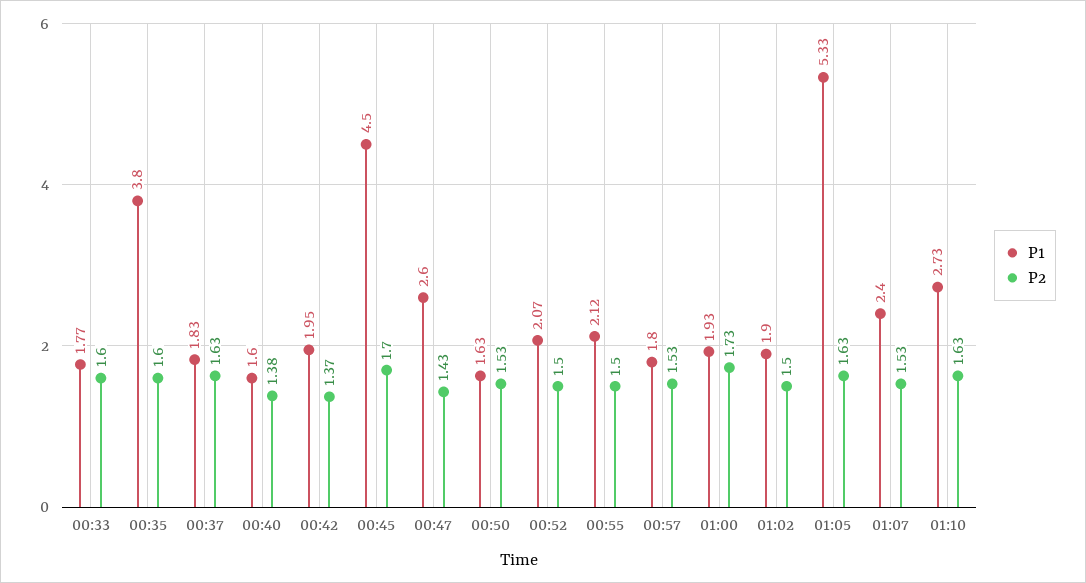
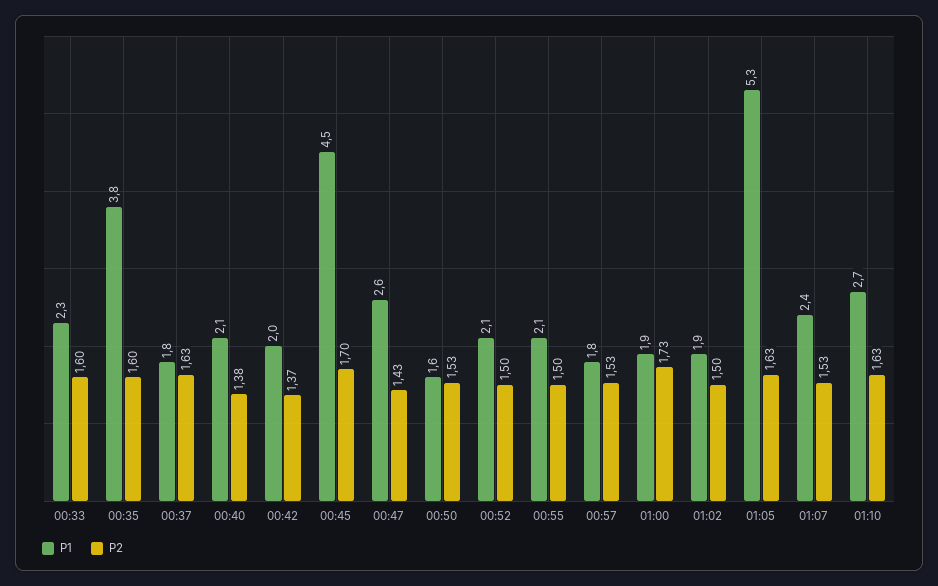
  {
    "P1": {
-     "00:33": 1.77,
+     "00:33": 2.3,
      "00:35": 3.8,
      "00:37": 1.83,
-     "00:40": 1.6,
+     "00:40": 2.1,
      "00:42": 1.95,
      "00:45": 4.5,
      "00:47": 2.6,
      "00:50": 1.63,
      "00:52": 2.07,
      "00:55": 2.12,
      "00:57": 1.8,
      "01:00": 1.93,
      "01:02": 1.9,
      "01:05": 5.33,
      "01:07": 2.4,
      "01:10": 2.73
    },
    "P2": {
      "00:33": 1.6,
      "00:35": 1.6,
      "00:37": 1.63,
      "00:40": 1.38,
      "00:42": 1.37,
      "00:45": 1.7,
      "00:47": 1.43,
      "00:50": 1.53,
      "00:52": 1.5,
      "00:55": 1.5,
      "00:57": 1.53,
      "01:00": 1.73,
      "01:02": 1.5,
      "01:05": 1.63,
      "01:07": 1.53,
      "01:10": 1.63
    }
  }

